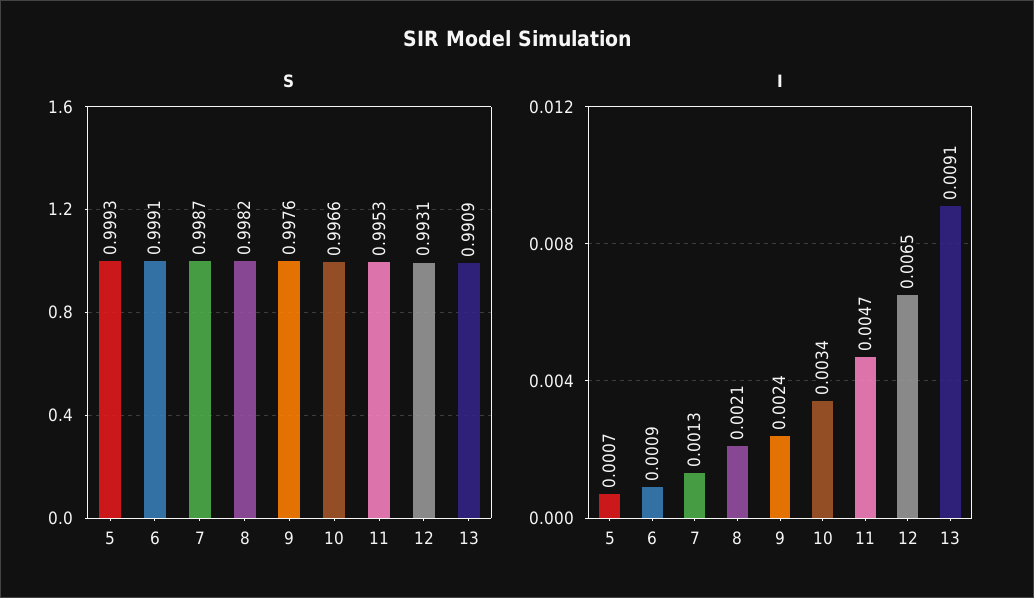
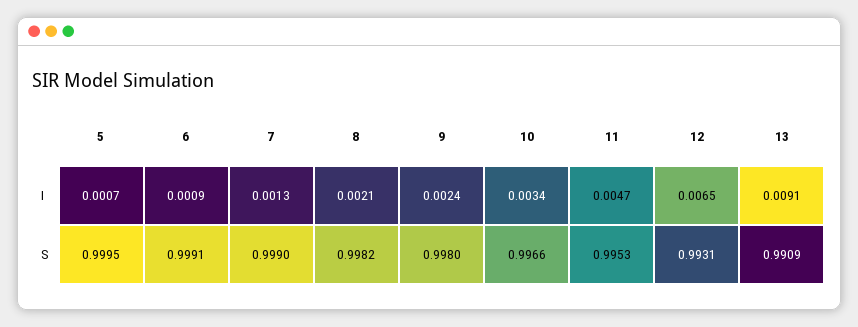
  {
    "S": {
-     "5": 0.9993,
+     "5": 0.9995,
      "6": 0.9991,
-     "7": 0.9987,
+     "7": 0.999,
      "8": 0.9982,
-     "9": 0.9976,
+     "9": 0.998,
      "10": 0.9966,
      "11": 0.9953,
      "12": 0.9931,
      "13": 0.9909
    },
    "I": {
      "5": 0.0007,
      "6": 0.0009,
      "7": 0.0013,
      "8": 0.0021,
      "9": 0.0024,
      "10": 0.0034,
      "11": 0.0047,
      "12": 0.0065,
      "13": 0.0091
    }
  }

